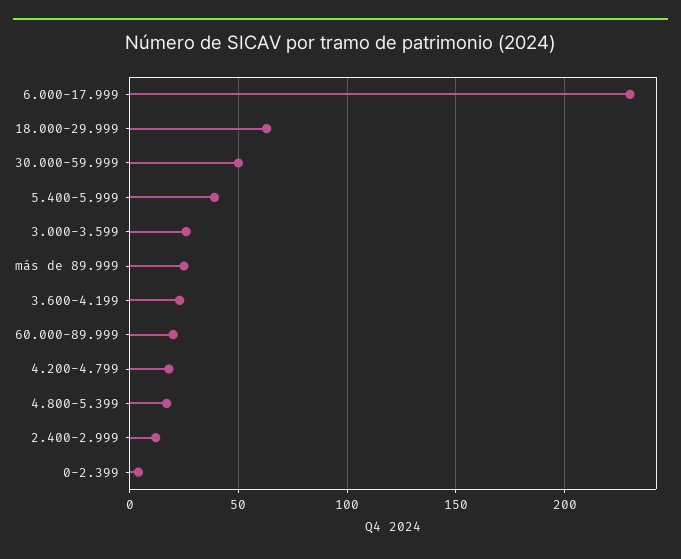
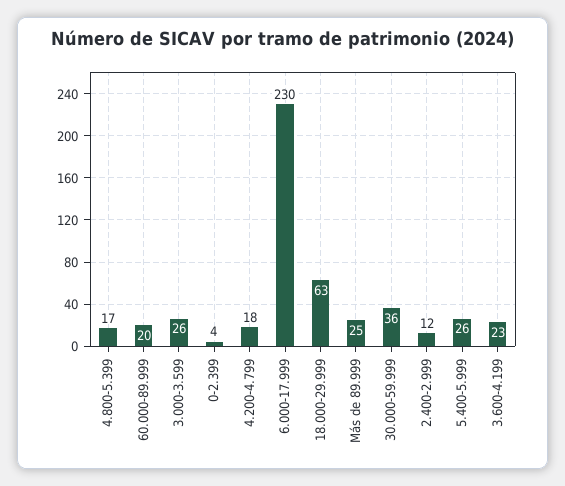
  {
    "6.000-17.999": 230,
    "18.000-29.999": 63,
-   "30.000-59.999": 50,
+   "30.000-59.999": 36,
-   "5.400-5.999": 40,
+   "5.400-5.999": 26,
    "3.000-3.599": 26,
    "más de 89.999": 25,
    "3.600-4.199": 23,
    "60.000-89.999": 20,
    "4.200-4.799": 18,
    "4.800-5.399": 17,
    "2.400-2.999": 12,
    "0-2.399": 4
  }

